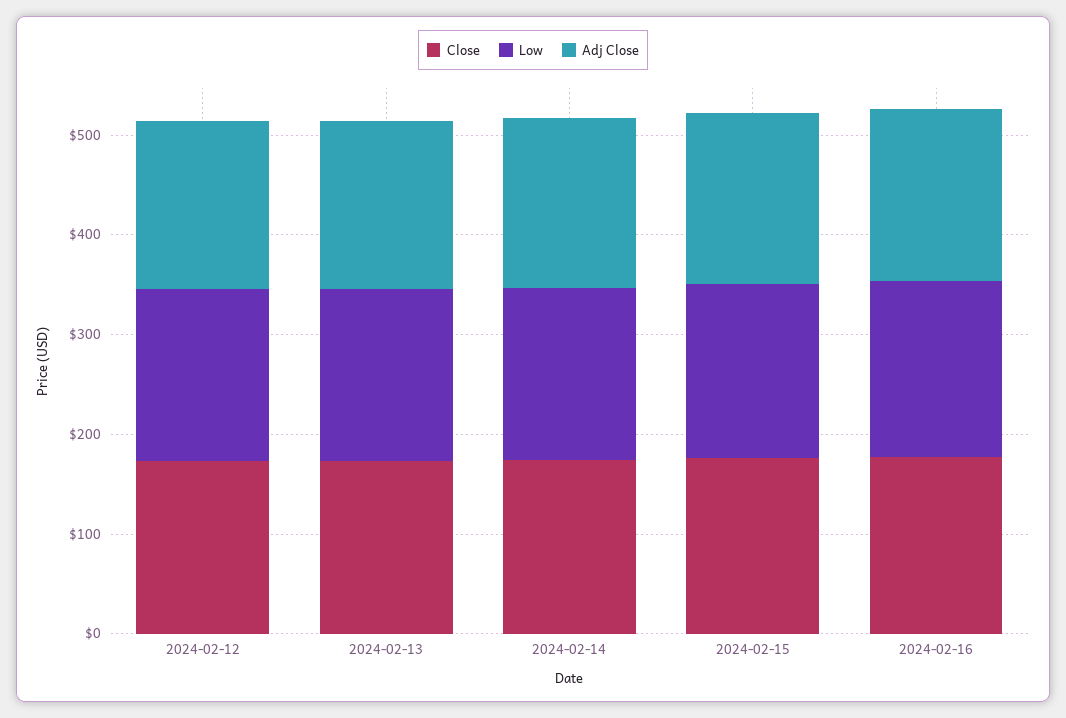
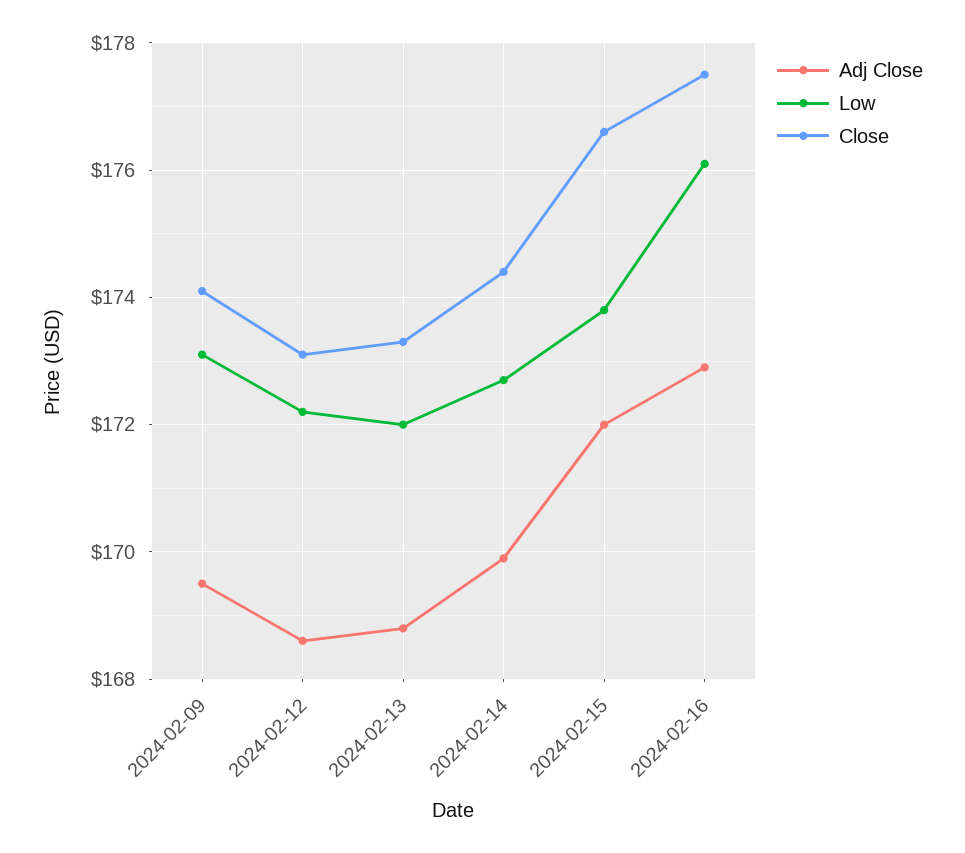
  {
    "Close": {
      "2024-02-12": 173,
      "2024-02-13": 173.5,
      "2024-02-14": 174.5,
      "2024-02-15": 176.5,
-     "2024-02-16": 177.5
+     "2024-02-16": 177.5,
+     "2024-02-09": 174
    },
    "Low": {
      "2024-02-12": 172,
      "2024-02-13": 172,
      "2024-02-14": 172.5,
      "2024-02-15": 174,
-     "2024-02-16": 176
+     "2024-02-16": 176,
+     "2024-02-09": 173
    },
    "Adj Close": {
      "2024-02-12": 168.5,
      "2024-02-13": 169,
      "2024-02-14": 170,
      "2024-02-15": 172,
-     "2024-02-16": 173
+     "2024-02-16": 173,
+     "2024-02-09": 169.5
    }
  }

